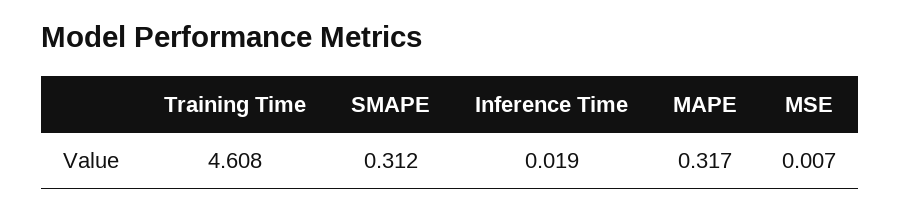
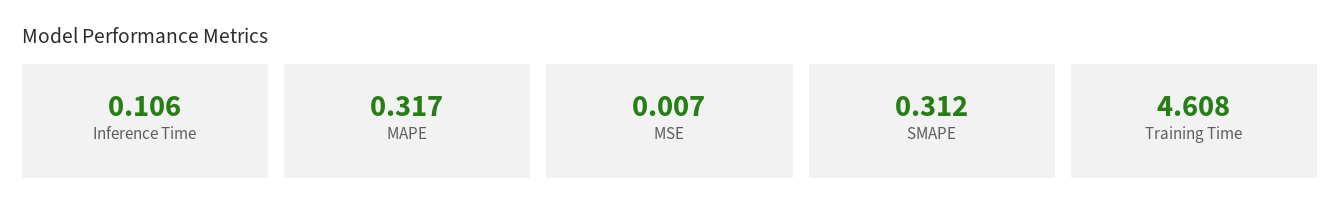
  {
    "Training Time": 4.608,
    "SMAPE": 0.312,
-   "Inference Time": 0.019,
+   "Inference Time": 0.106,
    "MAPE": 0.317,
    "MSE": 0.007
  }

